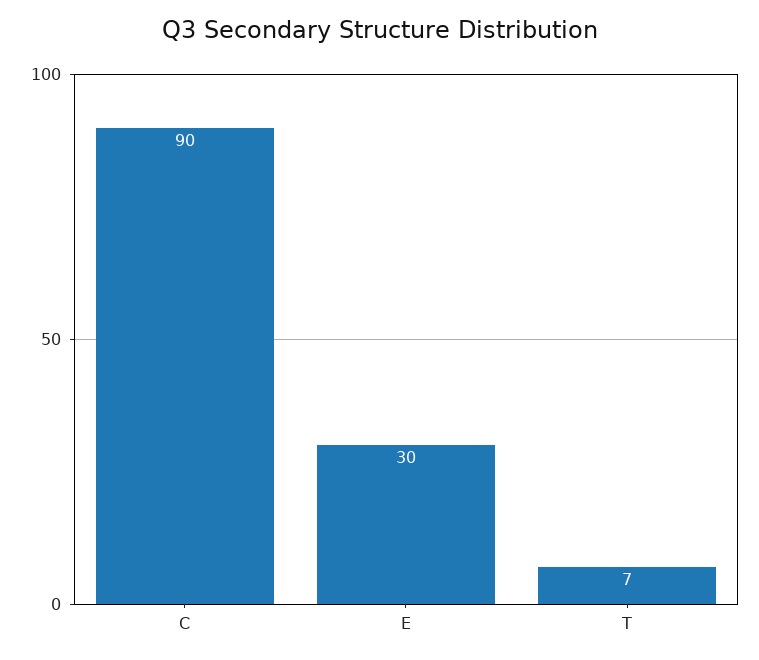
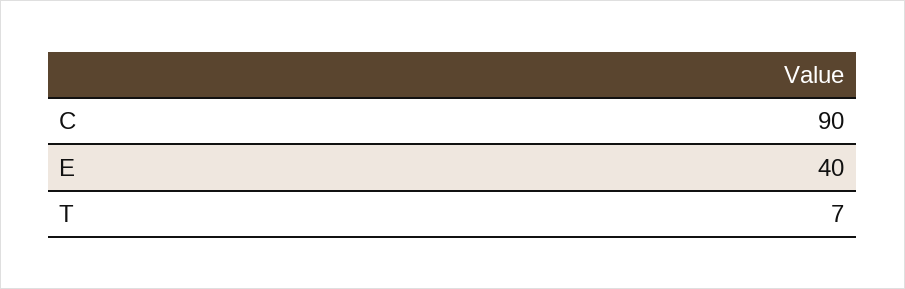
  {
    "C": 90,
-   "E": 30,
+   "E": 40,
    "T": 7
  }

